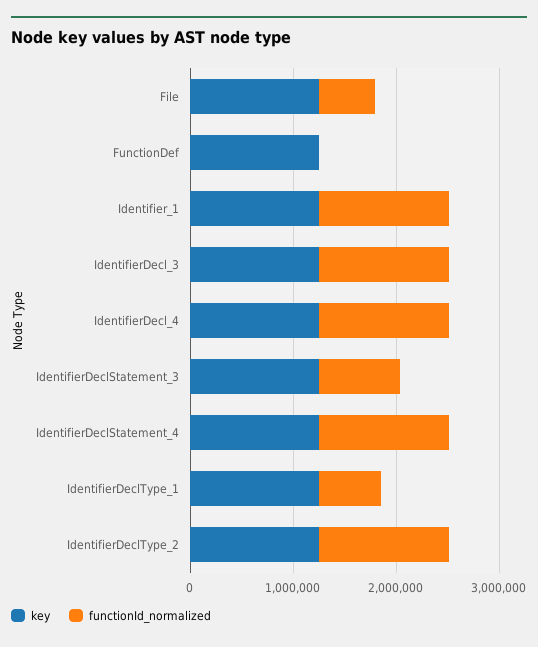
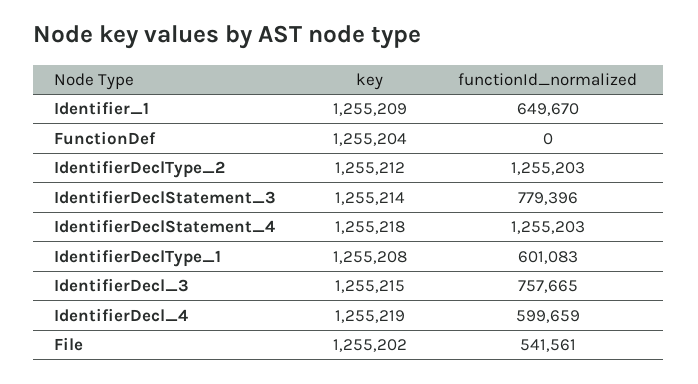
  {
    "key": {
      "File": 1255202,
      "FunctionDef": 1255204,
      "Identifier_1": 1255209,
      "IdentifierDecl_3": 1255215,
      "IdentifierDecl_4": 1255219,
      "IdentifierDeclStatement_3": 1255214,
      "IdentifierDeclStatement_4": 1255218,
      "IdentifierDeclType_1": 1255208,
      "IdentifierDeclType_2": 1255212
    },
    "functionId_normalized": {
      "File": 541561,
      "FunctionDef": 0,
-     "Identifier_1": 1200000,
+     "Identifier_1": 649670,
-     "IdentifierDecl_3": 1200000,
+     "IdentifierDecl_3": 757665,
-     "IdentifierDecl_4": 1200000,
+     "IdentifierDecl_4": 599659,
      "IdentifierDeclStatement_3": 779396,
      "IdentifierDeclStatement_4": 1255203,
      "IdentifierDeclType_1": 601083,
      "IdentifierDeclType_2": 1255203
    }
  }

